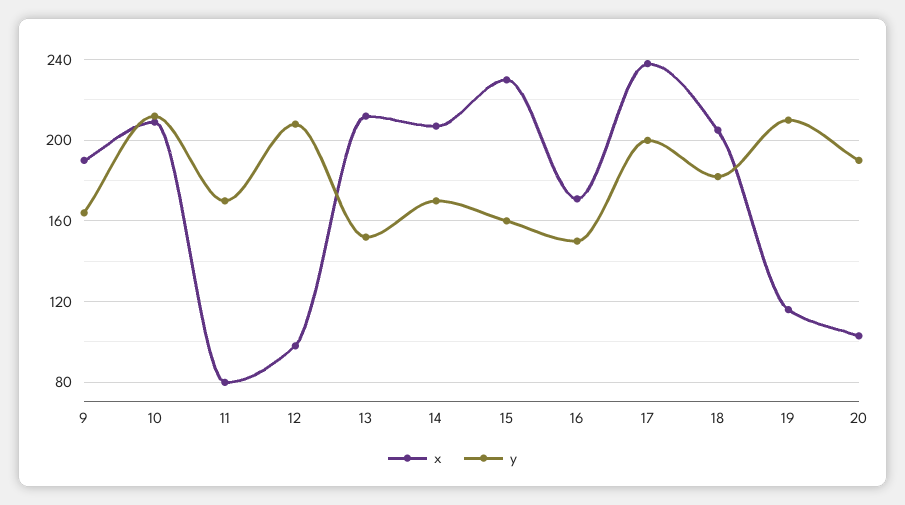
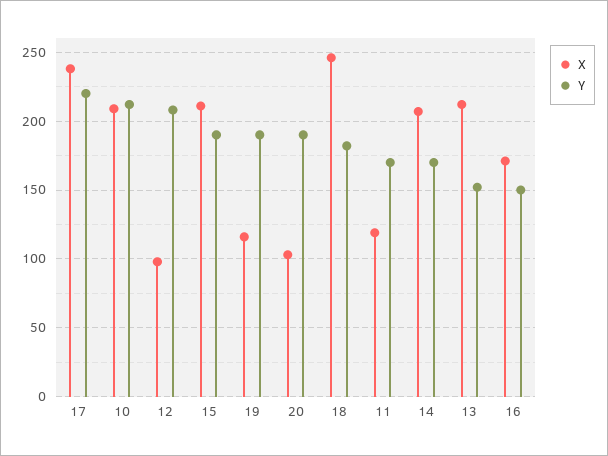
  {
    "x": {
-     "9": 190,
      "10": 210,
-     "11": 80,
+     "11": 120,
      "12": 100,
      "13": 210,
      "14": 205,
-     "15": 230,
+     "15": 210,
      "16": 170,
      "17": 240,
-     "18": 205,
+     "18": 245,
      "19": 115,
      "20": 105
    },
    "y": {
-     "9": 165,
      "10": 210,
      "11": 170,
      "12": 210,
      "13": 150,
      "14": 170,
-     "15": 160,
+     "15": 190,
      "16": 150,
-     "17": 200,
+     "17": 220,
      "18": 180,
-     "19": 210,
+     "19": 190,
      "20": 190
    }
  }

